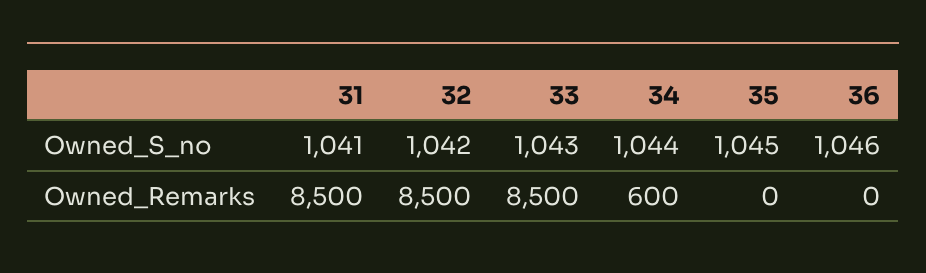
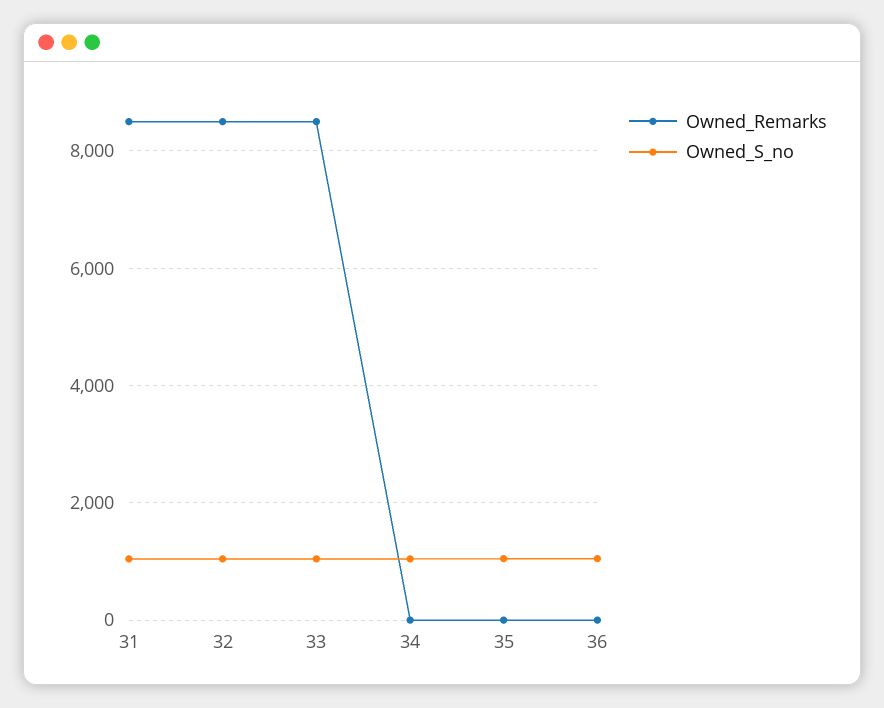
  {
    "Owned_S_no": {
      "31": 1041,
      "32": 1042,
      "33": 1043,
      "34": 1044,
      "35": 1045,
      "36": 1046
    },
    "Owned_Remarks": {
      "31": 8500,
      "32": 8500,
      "33": 8500,
-     "34": 600,
+     "34": 0,
      "35": 0,
      "36": 0
    }
  }

